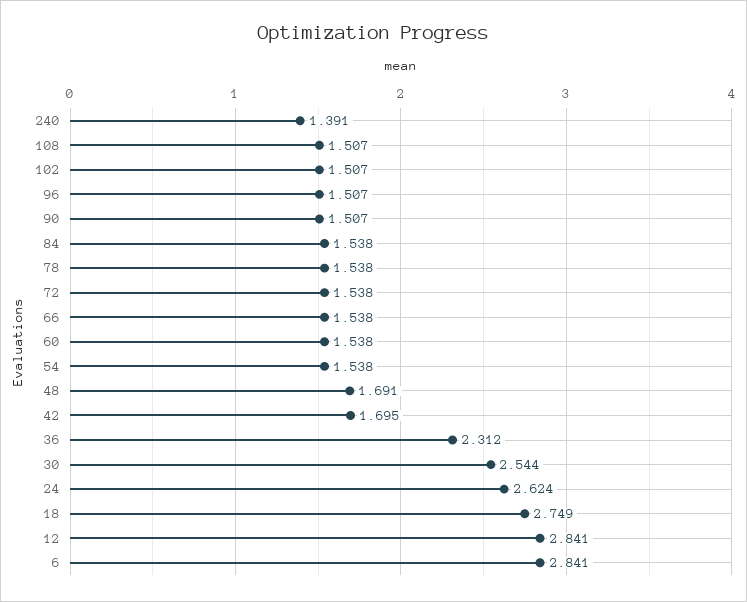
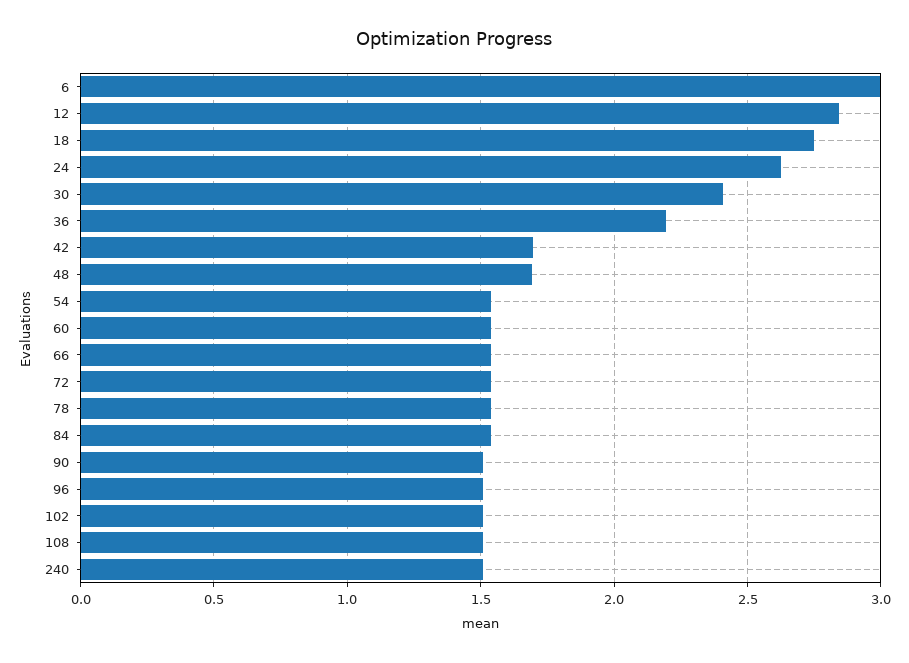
  {
-   "240": 1.391,
+   "240": 1.5,
    "108": 1.507,
    "102": 1.507,
    "96": 1.507,
    "90": 1.507,
    "84": 1.538,
    "78": 1.538,
    "72": 1.538,
    "66": 1.538,
    "60": 1.538,
    "54": 1.538,
    "48": 1.691,
    "42": 1.695,
-   "36": 2.312,
+   "36": 2.2,
-   "30": 2.544,
+   "30": 2.4,
    "24": 2.624,
    "18": 2.749,
    "12": 2.841,
-   "6": 2.841
+   "6": 3
  }

